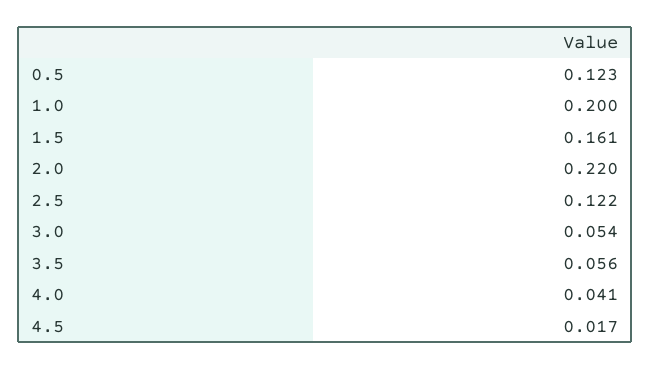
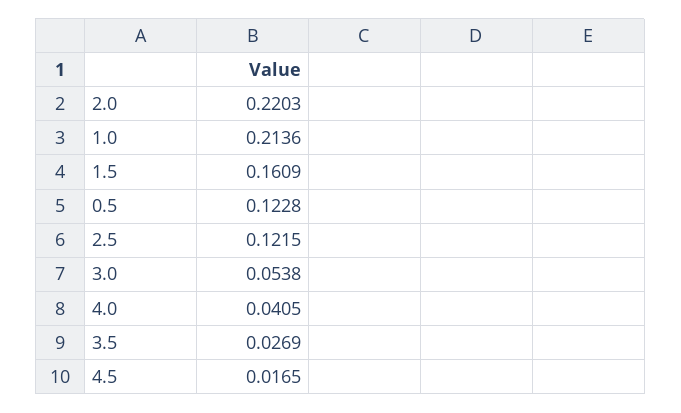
  {
    "0.5": 0.1228,
-   "1.0": 0.2,
+   "1.0": 0.2136,
    "1.5": 0.1609,
    "2.0": 0.2203,
    "2.5": 0.1215,
    "3.0": 0.0538,
-   "3.5": 0.056,
+   "3.5": 0.0269,
    "4.0": 0.0405,
    "4.5": 0.0165
  }

